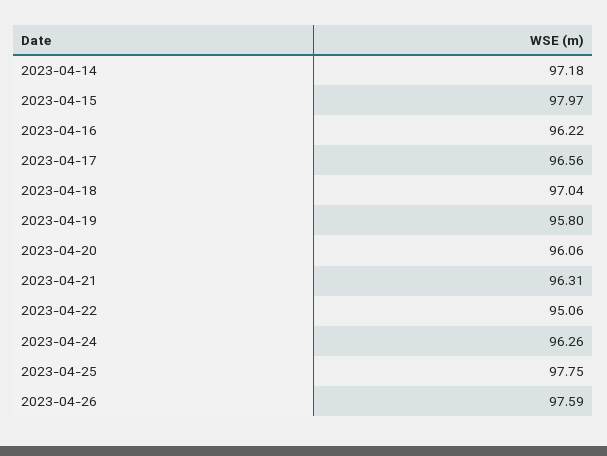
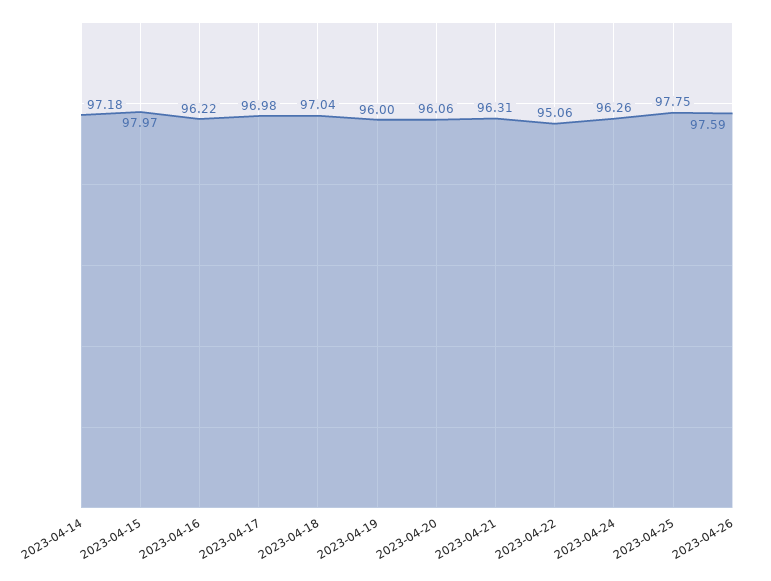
  {
    "2023-04-14": 97.18,
    "2023-04-15": 97.97,
    "2023-04-16": 96.22,
-   "2023-04-17": 96.56,
+   "2023-04-17": 96.98,
    "2023-04-18": 97.04,
-   "2023-04-19": 95.8,
+   "2023-04-19": 96,
    "2023-04-20": 96.06,
    "2023-04-21": 96.31,
    "2023-04-22": 95.06,
    "2023-04-24": 96.26,
    "2023-04-25": 97.75,
    "2023-04-26": 97.59
  }

